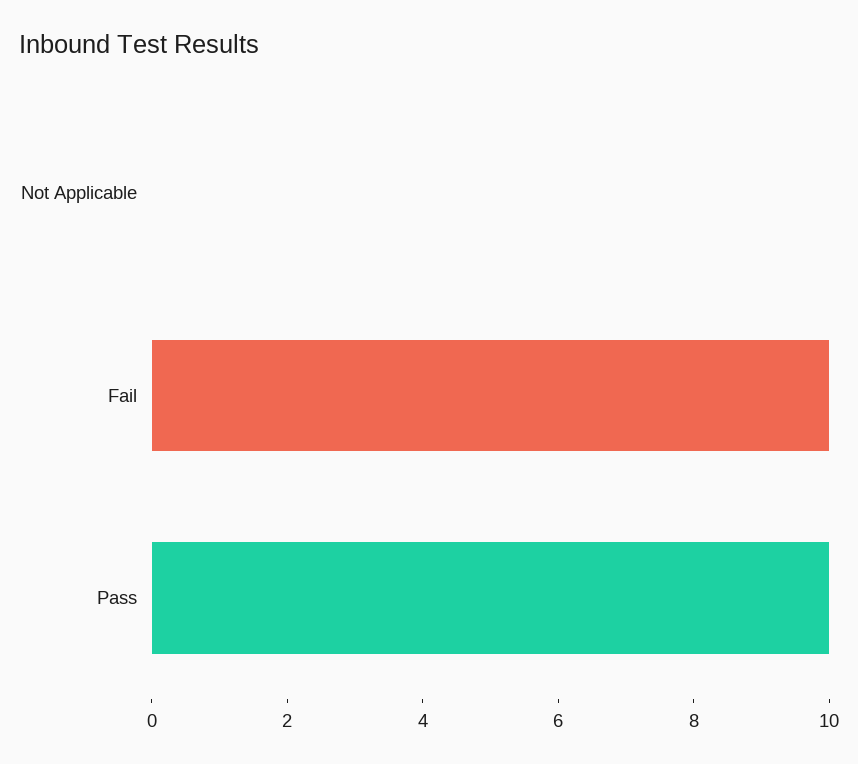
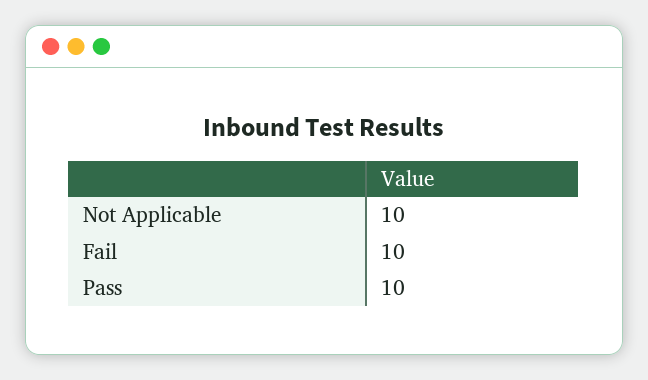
  {
-   "Not Applicable": 0,
+   "Not Applicable": 10,
    "Fail": 10,
    "Pass": 10
  }

